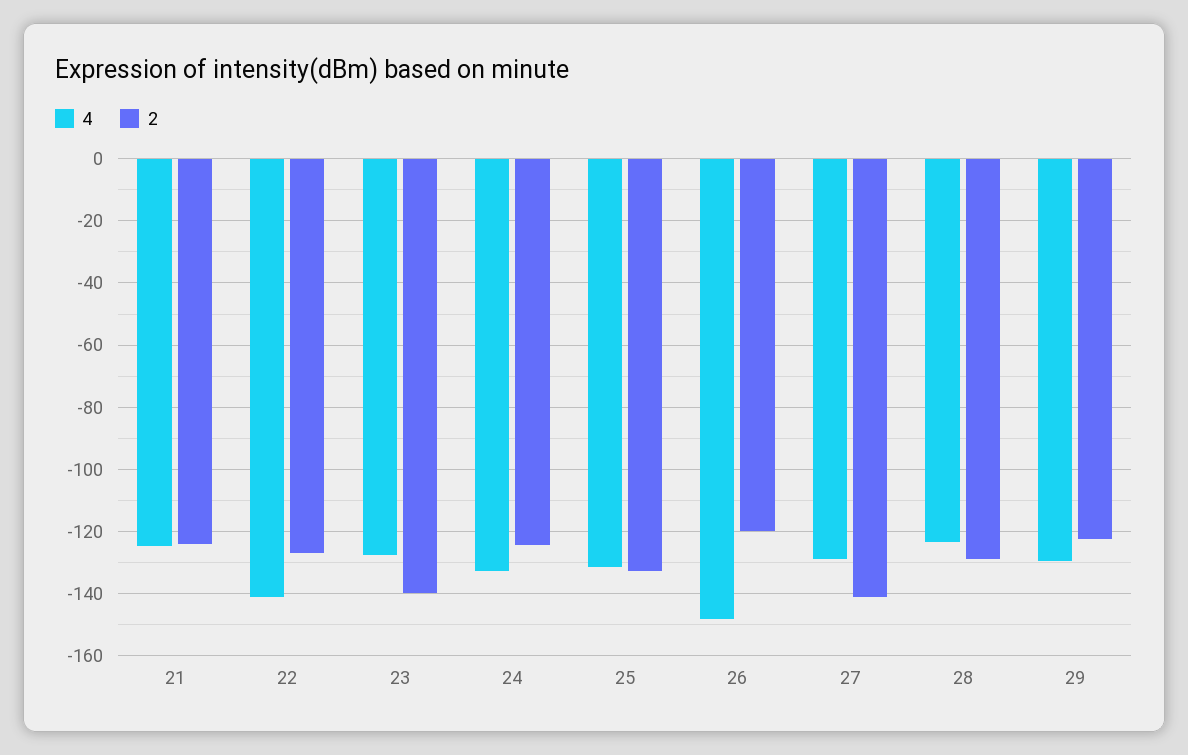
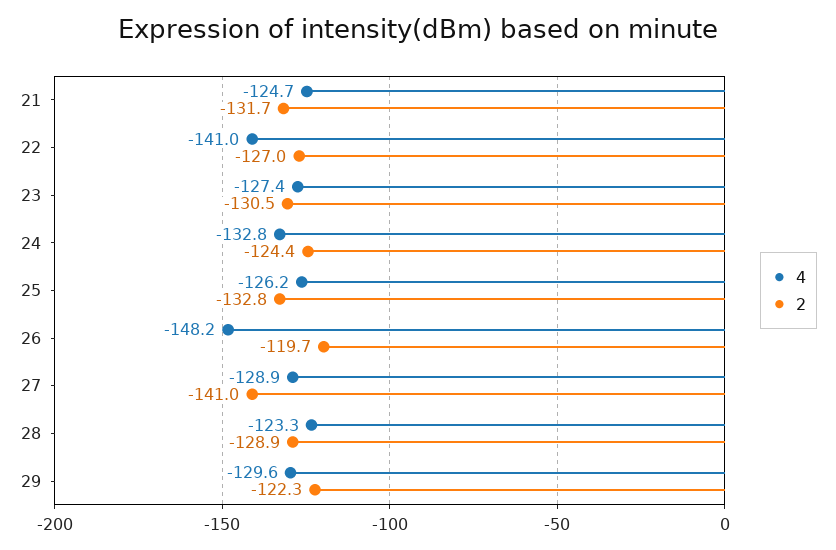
  {
    "4": {
      "21": -124.7,
      "22": -141,
      "23": -127.4,
      "24": -132.8,
-     "25": -132,
+     "25": -126.2,
      "26": -148.2,
      "27": -128.9,
      "28": -123.3,
      "29": -129.6
    },
    "2": {
-     "21": -124,
+     "21": -131.7,
      "22": -127,
-     "23": -140,
+     "23": -130.5,
      "24": -124.4,
      "25": -132.8,
      "26": -119.7,
      "27": -141,
      "28": -128.9,
      "29": -122.3
    }
  }

